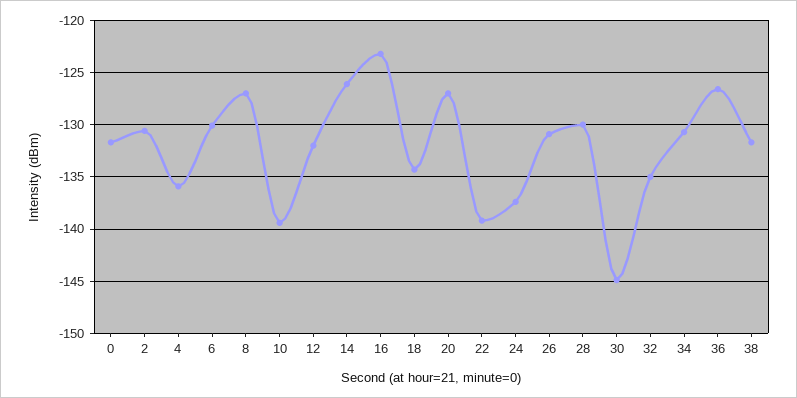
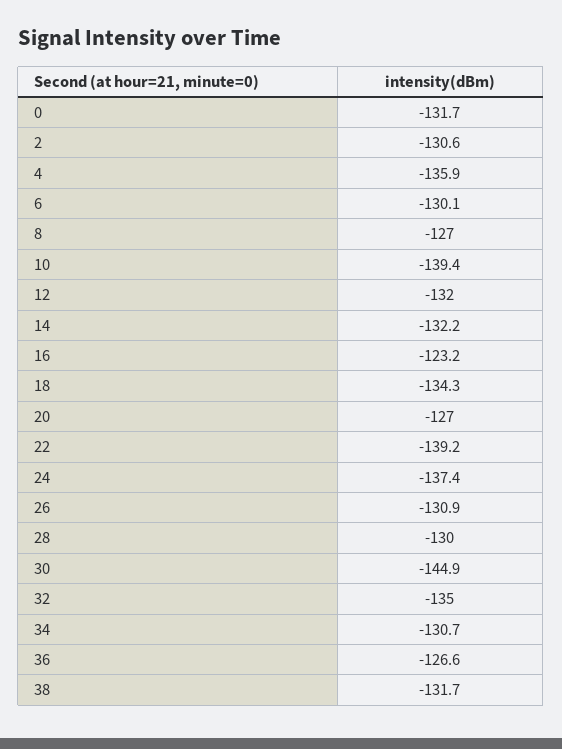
  {
    "0": -131.7,
    "2": -130.6,
    "4": -135.9,
    "6": -130.1,
    "8": -127,
    "10": -139.4,
    "12": -132,
-   "14": -126,
+   "14": -132.2,
    "16": -123.2,
    "18": -134.3,
    "20": -127,
    "22": -139.2,
    "24": -137.4,
    "26": -130.9,
    "28": -130,
    "30": -144.9,
    "32": -135,
    "34": -130.7,
    "36": -126.6,
    "38": -131.7
  }

